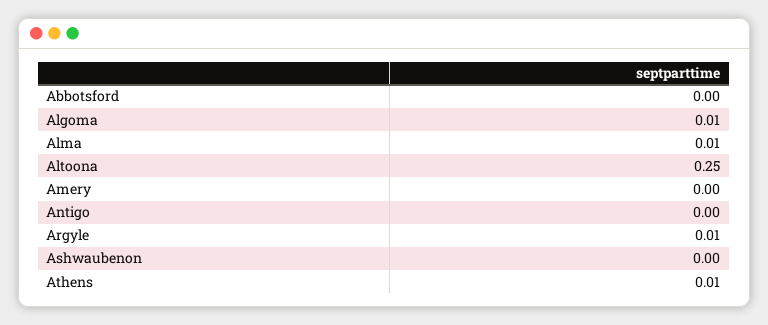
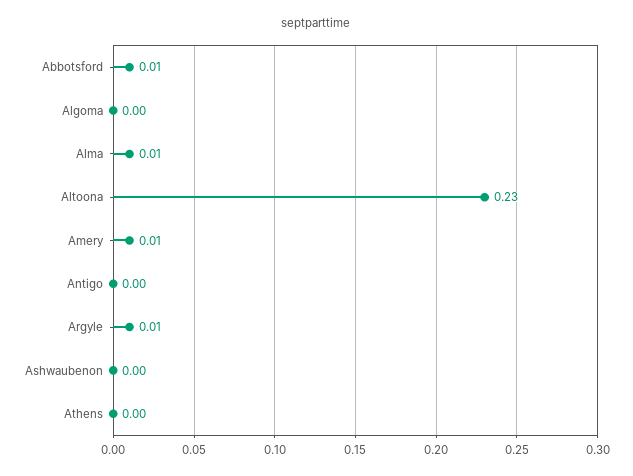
  {
-   "Abbotsford": 0,
+   "Abbotsford": 0.01,
-   "Algoma": 0.01,
+   "Algoma": 0,
    "Alma": 0.01,
-   "Altoona": 0.25,
+   "Altoona": 0.23,
-   "Amery": 0,
+   "Amery": 0.01,
    "Antigo": 0,
    "Argyle": 0.01,
    "Ashwaubenon": 0,
-   "Athens": 0.01
+   "Athens": 0
  }

